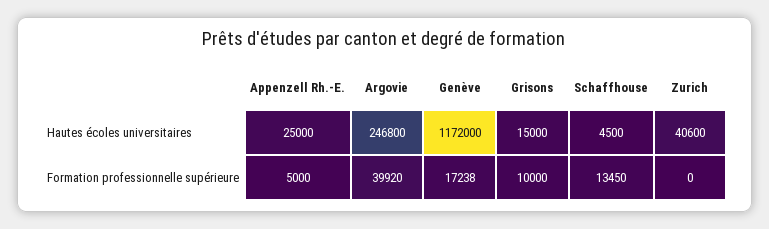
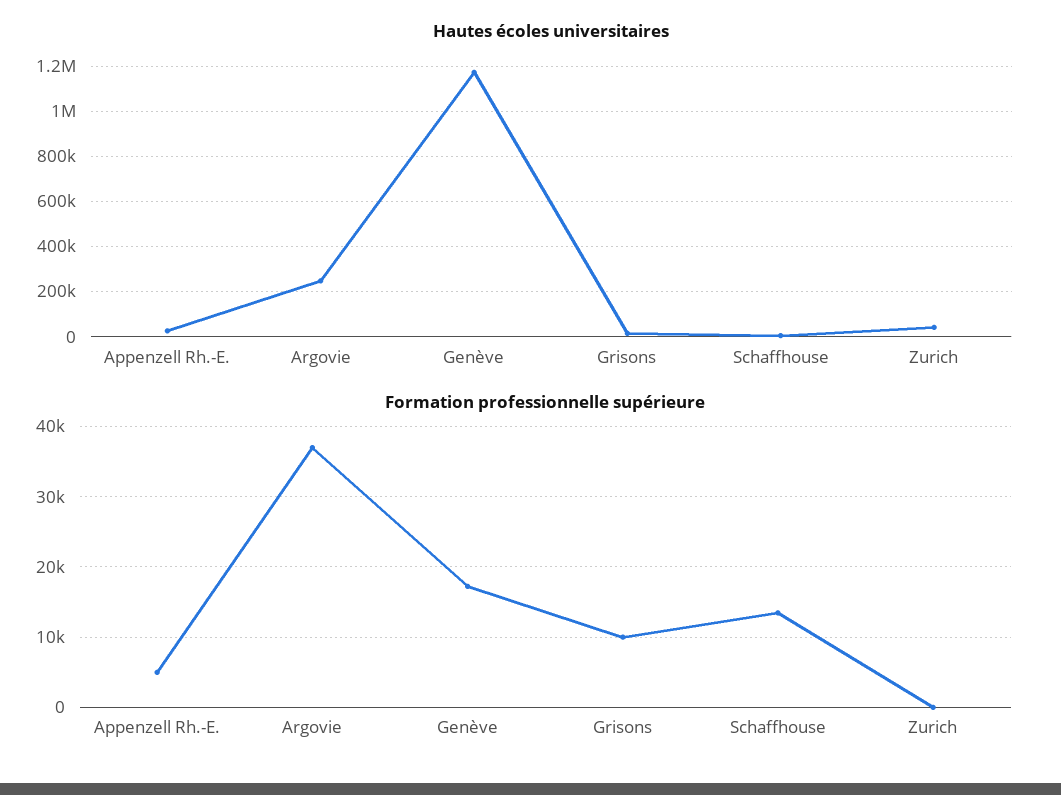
  {
    "Hautes écoles universitaires": {
      "Appenzell Rh.-E.": 25000,
      "Argovie": 246800,
      "Genève": 1172000,
      "Grisons": 15000,
      "Schaffhouse": 4500,
      "Zurich": 40600
    },
    "Formation professionnelle supérieure": {
      "Appenzell Rh.-E.": 5000,
-     "Argovie": 39920,
+     "Argovie": 37000,
      "Genève": 17238,
      "Grisons": 10000,
      "Schaffhouse": 13450,
      "Zurich": 0
    }
  }

